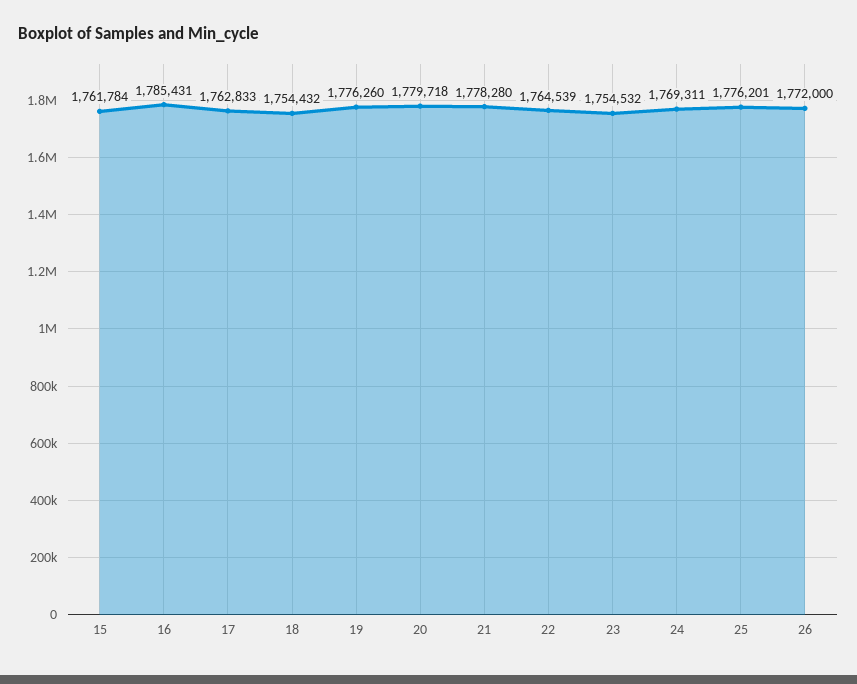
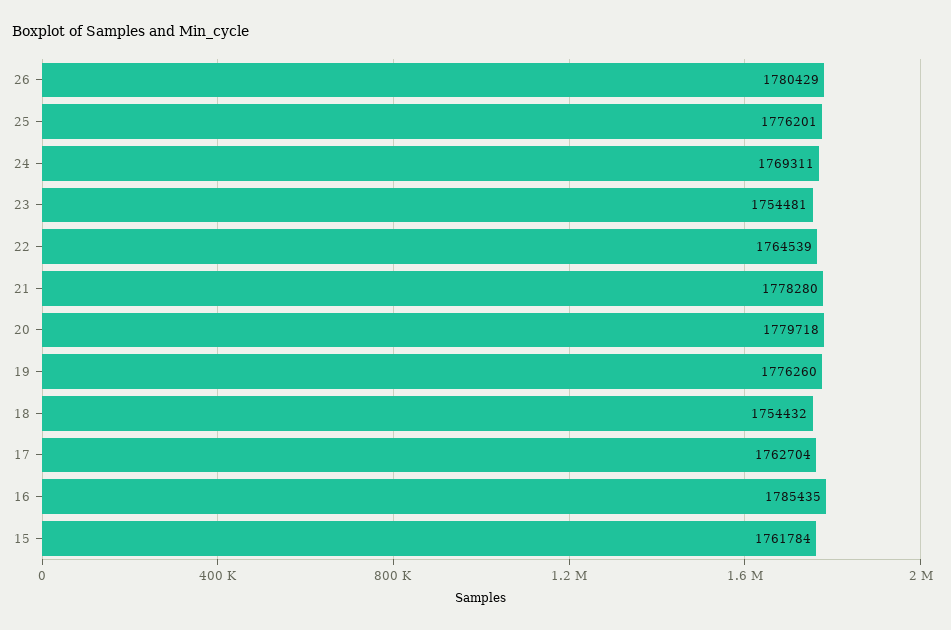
  {
    "15": 1761784,
-   "16": 1785431,
+   "16": 1785435,
-   "17": 1762833,
+   "17": 1762704,
    "18": 1754432,
    "19": 1776260,
    "20": 1779718,
    "21": 1778280,
    "22": 1764539,
-   "23": 1754532,
+   "23": 1754481,
    "24": 1769311,
    "25": 1776201,
-   "26": 1772000
+   "26": 1780429
  }

